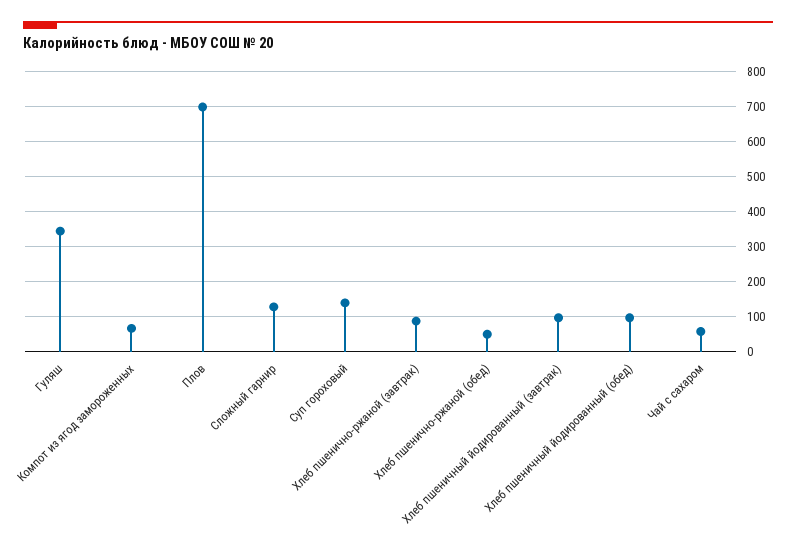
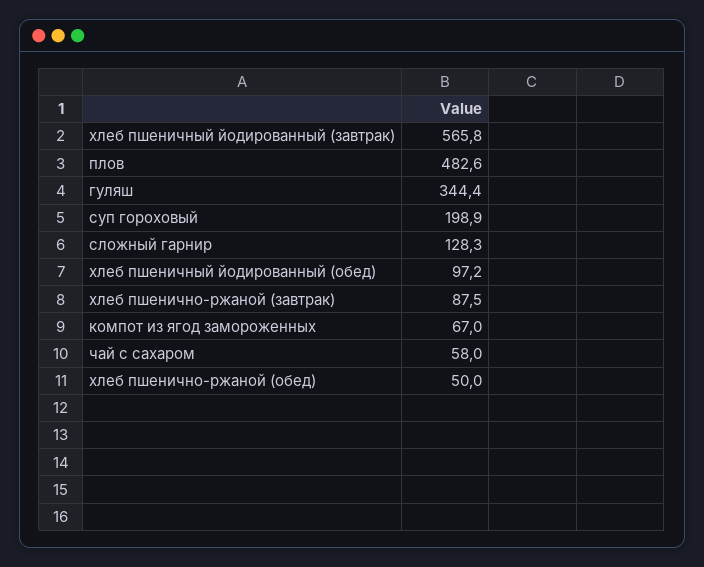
  {
    "Гуляш": 344.4,
    "Компот из ягод замороженных": 67,
-   "Плов": 700,
+   "Плов": 482.6,
    "Сложный гарнир": 128.3,
-   "Суп гороховый": 140,
+   "Суп гороховый": 198.9,
    "Хлеб пшенично-ржаной (завтрак)": 87.5,
    "Хлеб пшенично-ржаной (обед)": 50,
-   "Хлеб пшеничный йодированный (завтрак)": 100,
+   "Хлеб пшеничный йодированный (завтрак)": 565.8,
    "Хлеб пшеничный йодированный (обед)": 97.2,
    "Чай с сахаром": 58
  }

